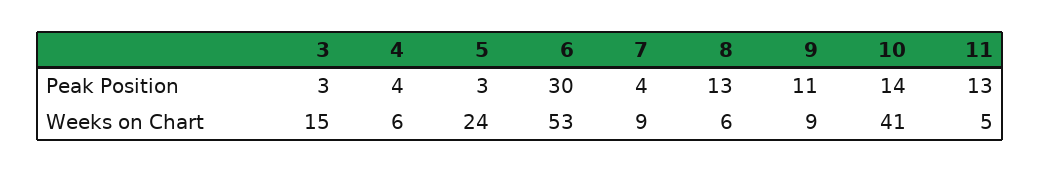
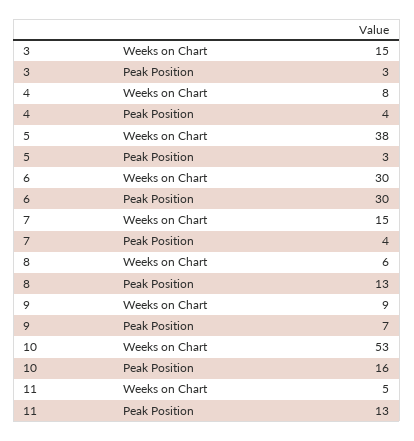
  {
    "3": {
      "Peak Position": 3,
      "Weeks on Chart": 15
    },
    "4": {
      "Peak Position": 4,
-     "Weeks on Chart": 6
+     "Weeks on Chart": 8
    },
    "5": {
      "Peak Position": 3,
-     "Weeks on Chart": 24
+     "Weeks on Chart": 38
    },
    "6": {
      "Peak Position": 30,
-     "Weeks on Chart": 53
+     "Weeks on Chart": 30
    },
    "7": {
      "Peak Position": 4,
-     "Weeks on Chart": 9
+     "Weeks on Chart": 15
    },
    "8": {
      "Peak Position": 13,
      "Weeks on Chart": 6
    },
    "9": {
-     "Peak Position": 11,
+     "Peak Position": 7,
      "Weeks on Chart": 9
    },
    "10": {
-     "Peak Position": 14,
+     "Peak Position": 16,
-     "Weeks on Chart": 41
+     "Weeks on Chart": 53
    },
    "11": {
      "Peak Position": 13,
      "Weeks on Chart": 5
    }
  }

